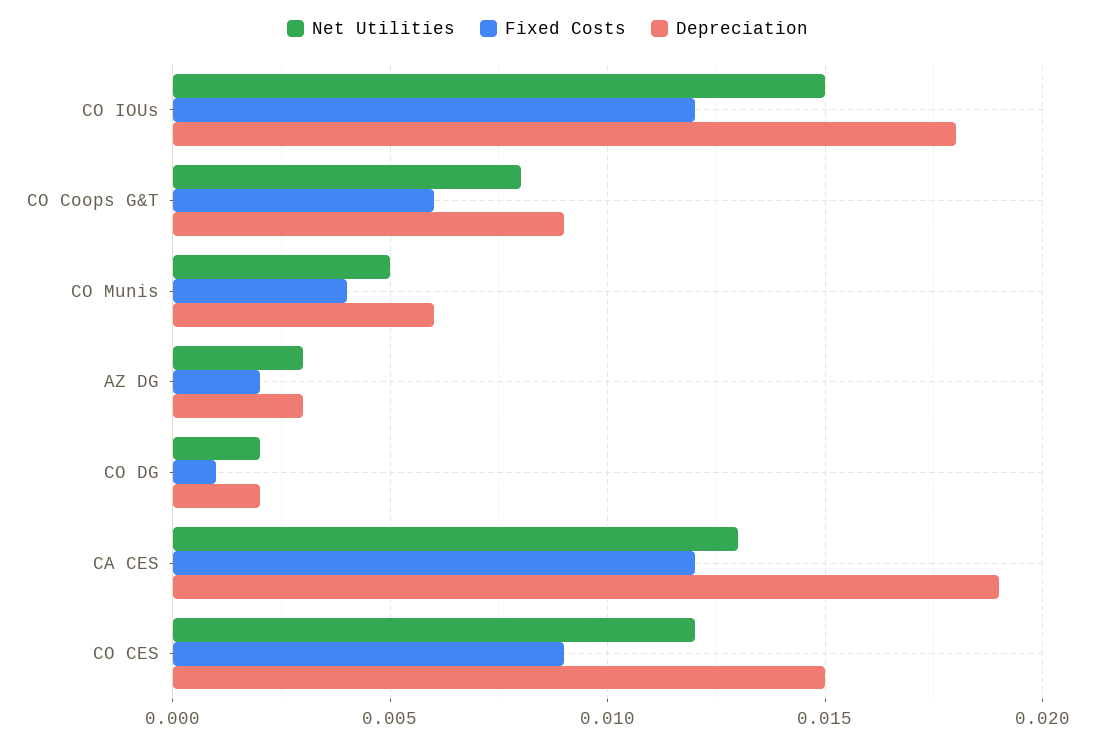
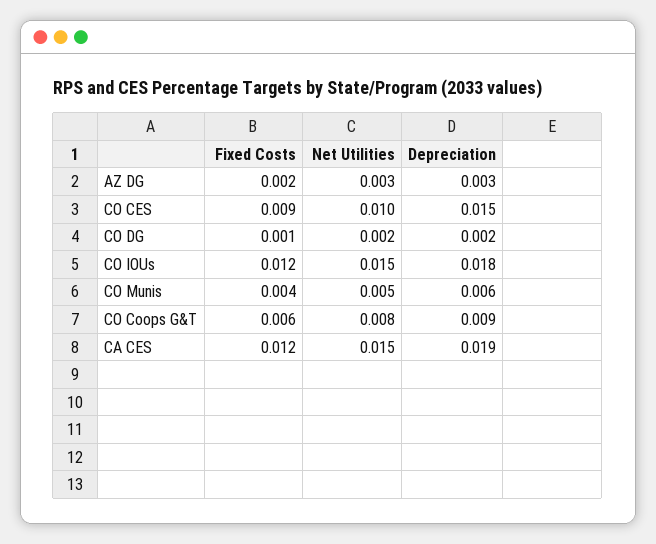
  {
    "Net Utilities": {
      "CO IOUs": 0.015,
      "CO Coops G&T": 0.008,
      "CO Munis": 0.005,
      "AZ DG": 0.003,
      "CO DG": 0.002,
-     "CA CES": 0.013,
+     "CA CES": 0.015,
-     "CO CES": 0.012
+     "CO CES": 0.01
    },
    "Fixed Costs": {
      "CO IOUs": 0.012,
      "CO Coops G&T": 0.006,
      "CO Munis": 0.004,
      "AZ DG": 0.002,
      "CO DG": 0.001,
      "CA CES": 0.012,
      "CO CES": 0.009
    },
    "Depreciation": {
      "CO IOUs": 0.018,
      "CO Coops G&T": 0.009,
      "CO Munis": 0.006,
      "AZ DG": 0.003,
      "CO DG": 0.002,
      "CA CES": 0.019,
      "CO CES": 0.015
    }
  }

